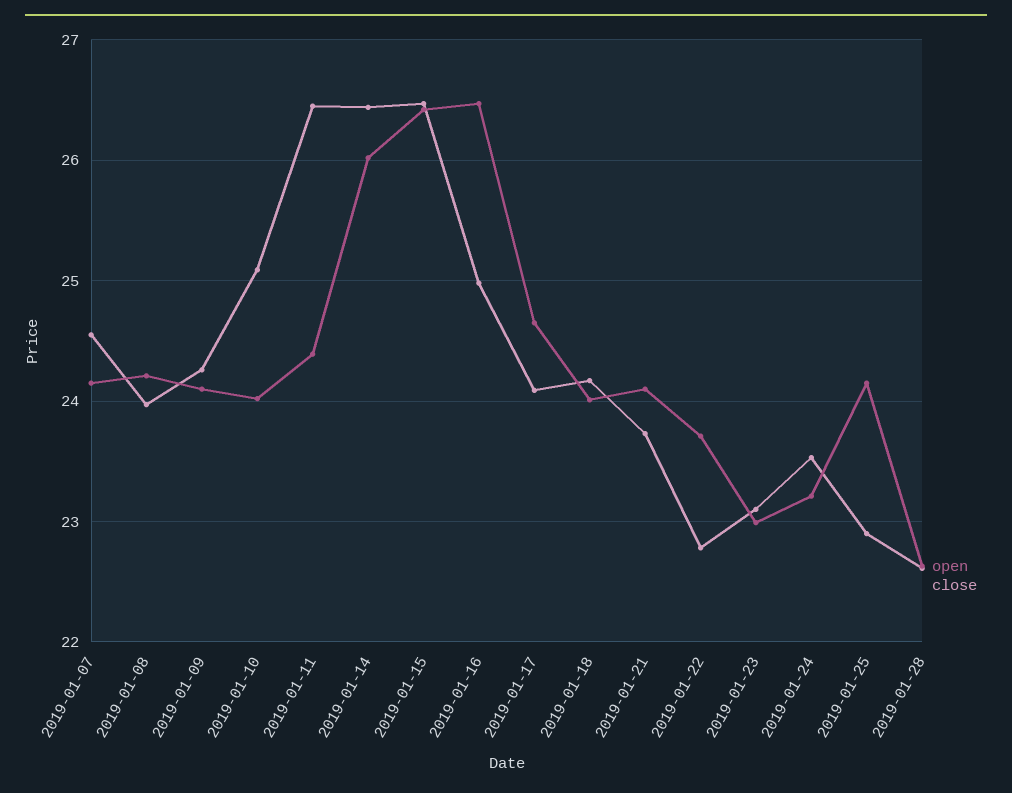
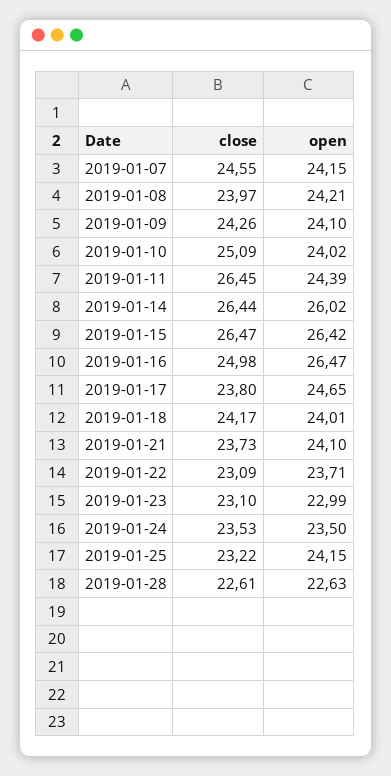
  {
    "open": {
      "2019-01-07": 24.15,
      "2019-01-08": 24.21,
      "2019-01-09": 24.1,
      "2019-01-10": 24.02,
      "2019-01-11": 24.39,
      "2019-01-14": 26.02,
      "2019-01-15": 26.42,
      "2019-01-16": 26.47,
      "2019-01-17": 24.65,
      "2019-01-18": 24.01,
      "2019-01-21": 24.1,
      "2019-01-22": 23.71,
      "2019-01-23": 22.99,
-     "2019-01-24": 23.2,
+     "2019-01-24": 23.5,
      "2019-01-25": 24.15,
      "2019-01-28": 22.63
    },
    "close": {
      "2019-01-07": 24.55,
      "2019-01-08": 23.97,
      "2019-01-09": 24.26,
      "2019-01-10": 25.09,
      "2019-01-11": 26.45,
      "2019-01-14": 26.44,
      "2019-01-15": 26.47,
      "2019-01-16": 24.98,
-     "2019-01-17": 24.1,
+     "2019-01-17": 23.8,
      "2019-01-18": 24.17,
      "2019-01-21": 23.73,
-     "2019-01-22": 22.8,
+     "2019-01-22": 23.09,
      "2019-01-23": 23.1,
      "2019-01-24": 23.53,
-     "2019-01-25": 22.9,
+     "2019-01-25": 23.22,
      "2019-01-28": 22.61
    }
  }

